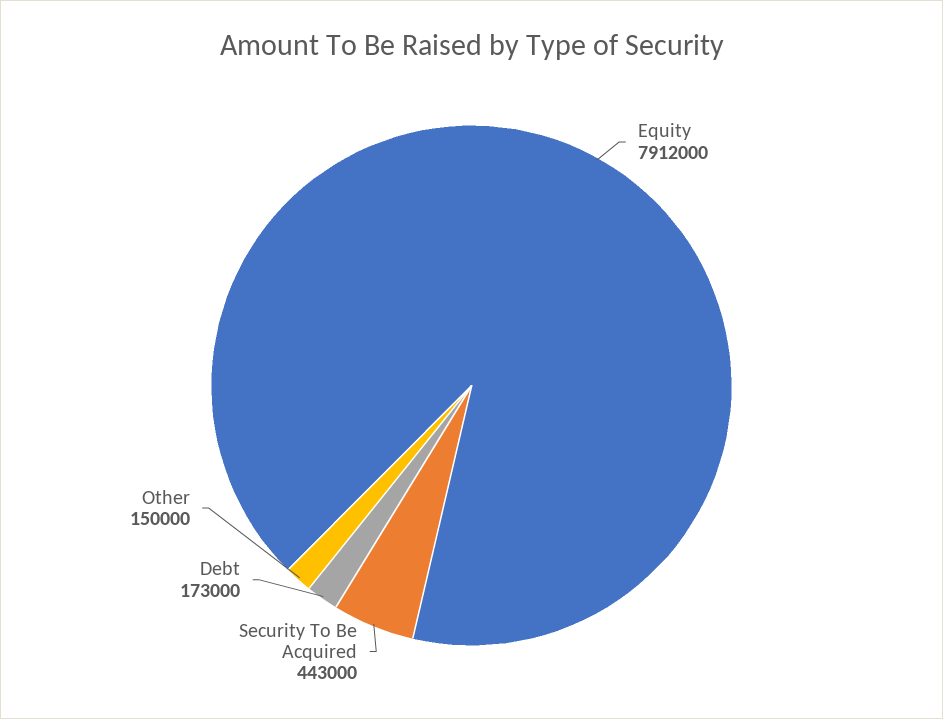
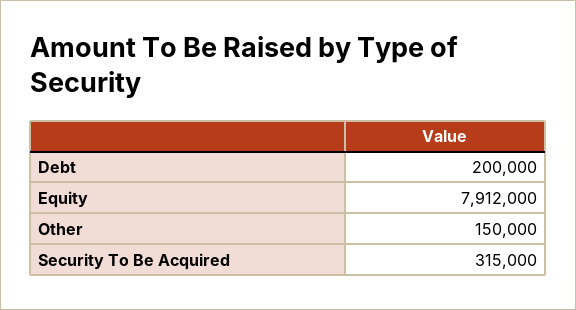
  {
    "Equity": 7912000,
-   "Security To Be Acquired": 443000,
+   "Security To Be Acquired": 315000,
-   "Debt": 173000,
+   "Debt": 200000,
    "Other": 150000
  }

